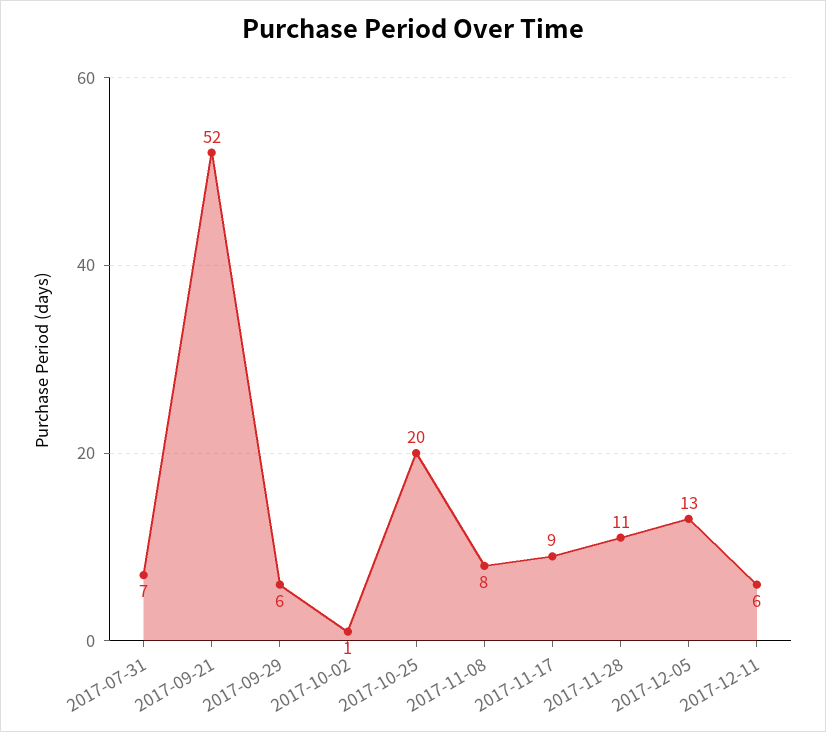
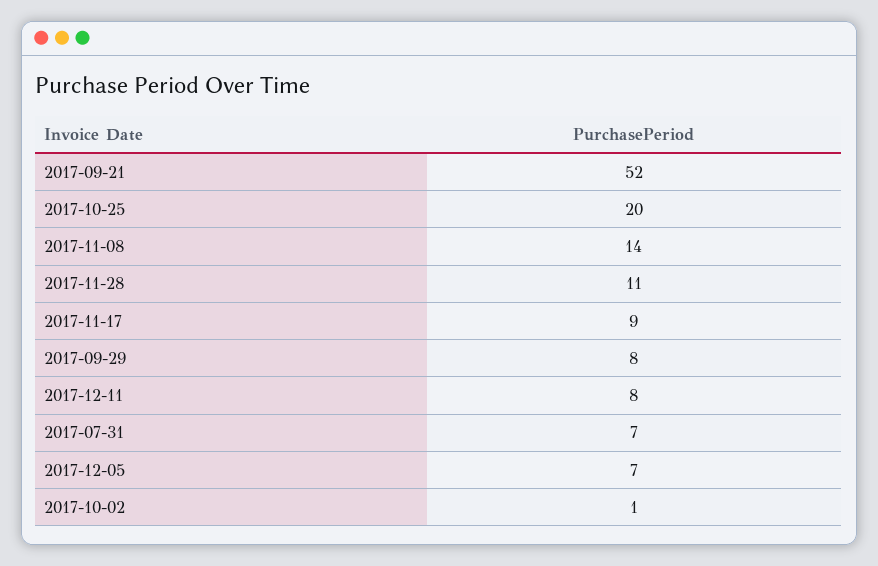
  {
    "2017-07-31": 7,
    "2017-09-21": 52,
-   "2017-09-29": 6,
+   "2017-09-29": 8,
    "2017-10-02": 1,
    "2017-10-25": 20,
-   "2017-11-08": 8,
+   "2017-11-08": 14,
    "2017-11-17": 9,
    "2017-11-28": 11,
-   "2017-12-05": 13,
+   "2017-12-05": 7,
-   "2017-12-11": 6
+   "2017-12-11": 8
  }

